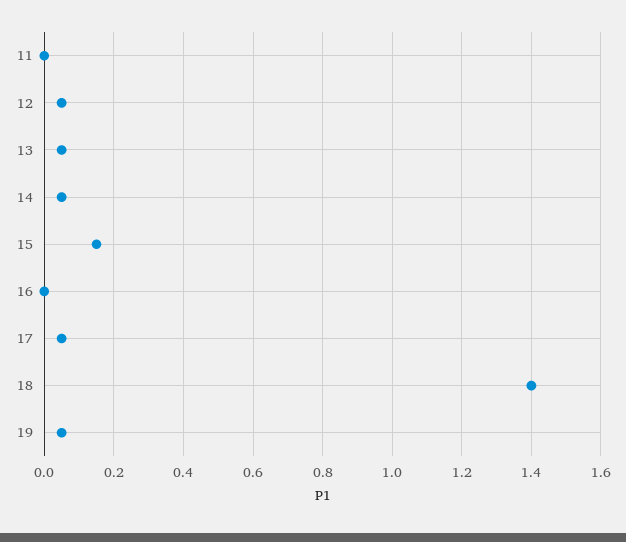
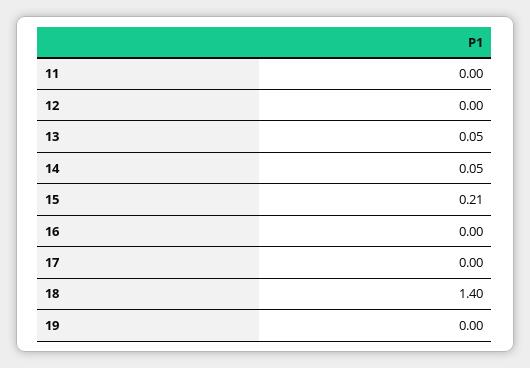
  {
    "11": 0,
-   "12": 0.05,
+   "12": 0,
    "13": 0.05,
    "14": 0.05,
-   "15": 0.15,
+   "15": 0.21,
    "16": 0,
-   "17": 0.05,
+   "17": 0,
    "18": 1.4,
-   "19": 0.05
+   "19": 0
  }

